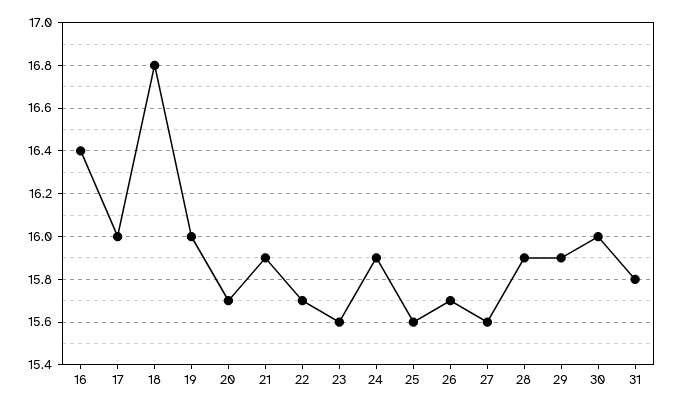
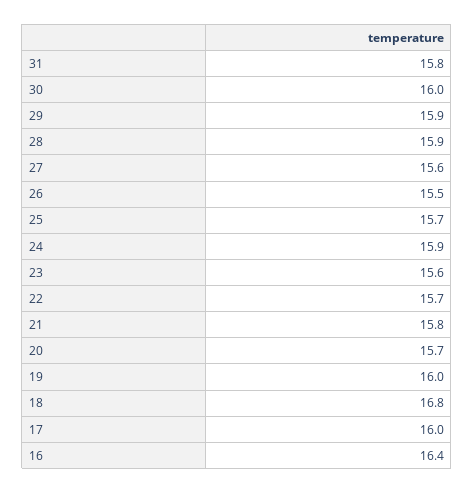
  {
    "16": 16.4,
    "17": 16,
    "18": 16.8,
    "19": 16,
    "20": 15.7,
-   "21": 15.9,
+   "21": 15.8,
    "22": 15.7,
    "23": 15.6,
    "24": 15.9,
-   "25": 15.6,
+   "25": 15.7,
-   "26": 15.7,
+   "26": 15.5,
    "27": 15.6,
    "28": 15.9,
    "29": 15.9,
    "30": 16,
    "31": 15.8
  }

